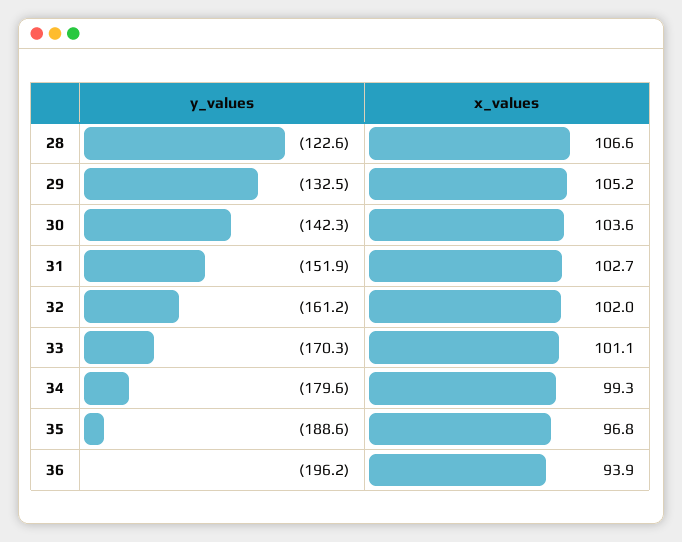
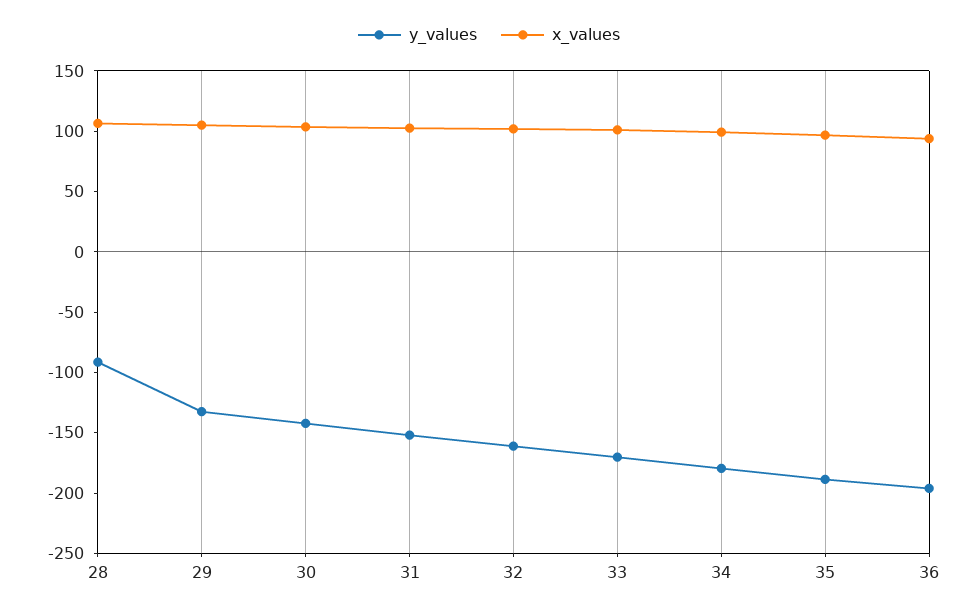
  {
    "y_values": {
-     "28": -122.6,
+     "28": -90,
      "29": -132.5,
      "30": -142.3,
      "31": -151.9,
      "32": -161.2,
      "33": -170.3,
      "34": -179.6,
      "35": -188.6,
      "36": -196.2
    },
    "x_values": {
      "28": 106.6,
      "29": 105.2,
      "30": 103.6,
      "31": 102.7,
      "32": 102,
      "33": 101.1,
      "34": 99.3,
      "35": 96.8,
      "36": 93.9
    }
  }

